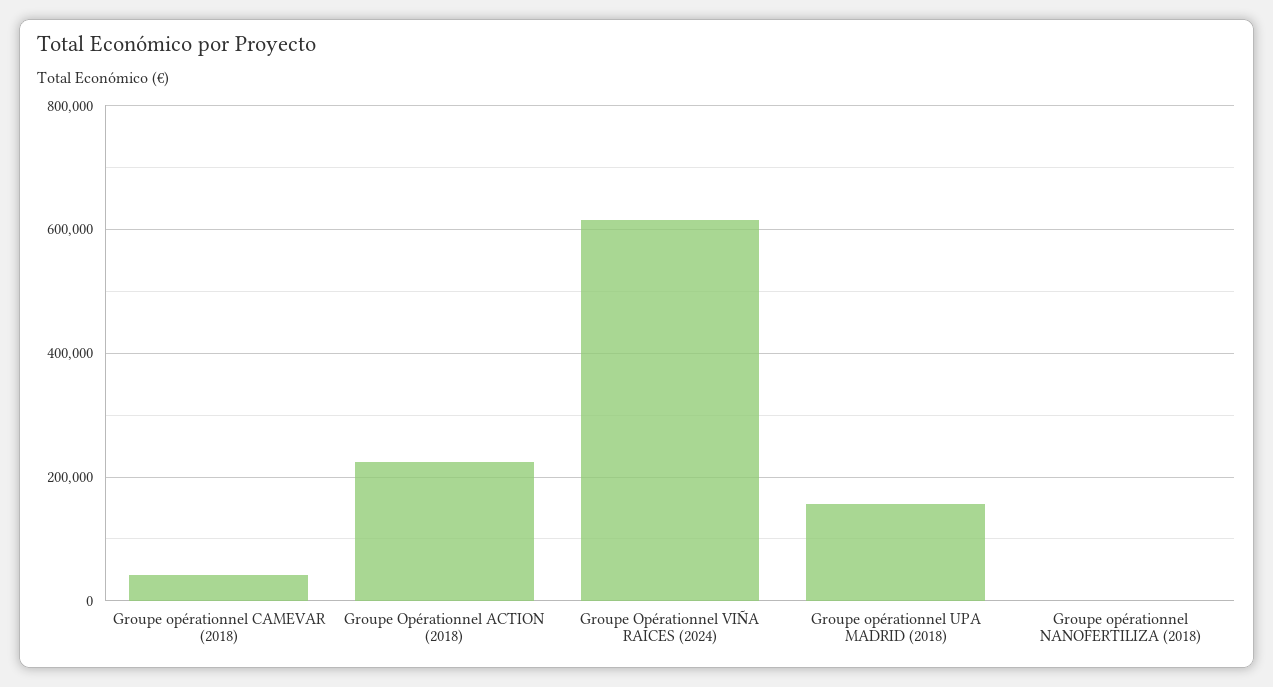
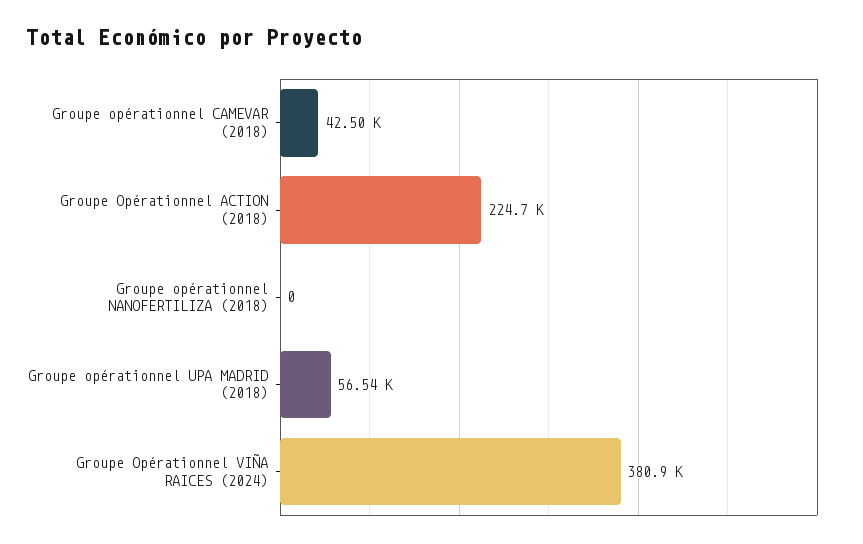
  {
    "Groupe opérationnel CAMEVAR (2018)": 42500,
    "Groupe Opérationnel ACTION (2018)": 224700,
-   "Groupe Opérationnel VIÑA RAICES (2024)": 620000,
+   "Groupe Opérationnel VIÑA RAICES (2024)": 380900,
-   "Groupe opérationnel UPA MADRID (2018)": 160000,
+   "Groupe opérationnel UPA MADRID (2018)": 56540,
    "Groupe opérationnel NANOFERTILIZA (2018)": 0
  }

